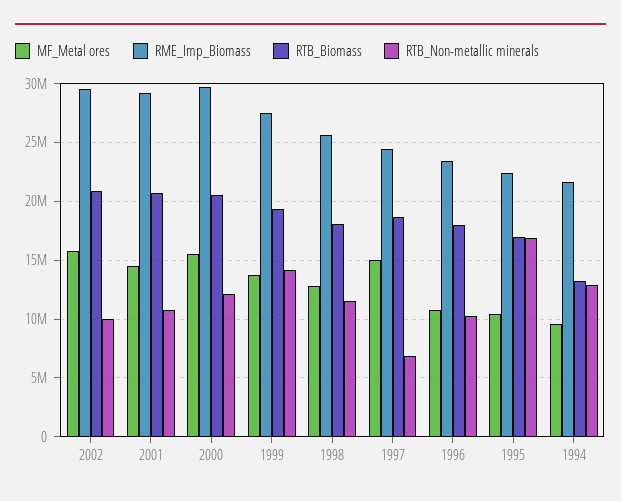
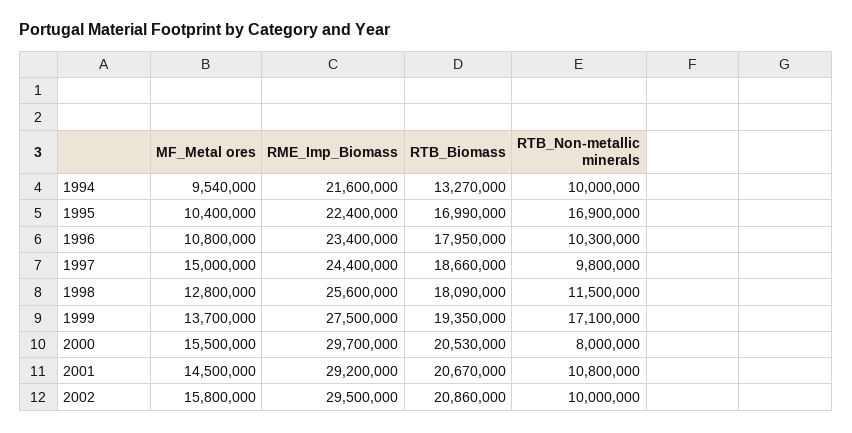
  {
    "MF_Metal ores": {
      "2002": 15800000,
      "2001": 14500000,
      "2000": 15500000,
      "1999": 13700000,
      "1998": 12800000,
      "1997": 15000000,
      "1996": 10800000,
      "1995": 10400000,
      "1994": 9540000
    },
    "RME_Imp_Biomass": {
      "2002": 29500000,
      "2001": 29200000,
      "2000": 29700000,
      "1999": 27500000,
      "1998": 25600000,
      "1997": 24400000,
      "1996": 23400000,
      "1995": 22400000,
      "1994": 21600000
    },
    "RTB_Biomass": {
      "2002": 20860000,
      "2001": 20670000,
      "2000": 20530000,
      "1999": 19350000,
      "1998": 18090000,
      "1997": 18660000,
      "1996": 17950000,
      "1995": 16990000,
      "1994": 13270000
    },
    "RTB_Non-metallic minerals": {
      "2002": 10000000,
      "2001": 10800000,
-     "2000": 12000000,
+     "2000": 8000000,
-     "1999": 14000000,
+     "1999": 17100000,
      "1998": 11500000,
-     "1997": 7000000,
+     "1997": 9800000,
      "1996": 10300000,
      "1995": 16900000,
-     "1994": 13000000
+     "1994": 10000000
    }
  }

